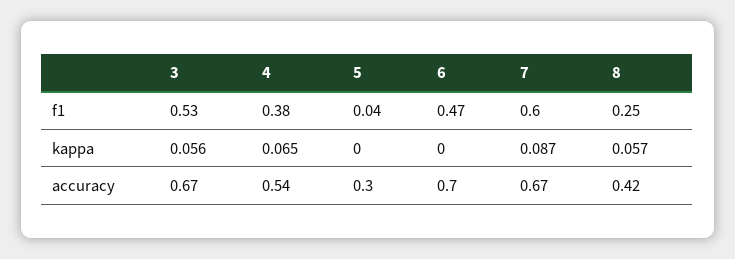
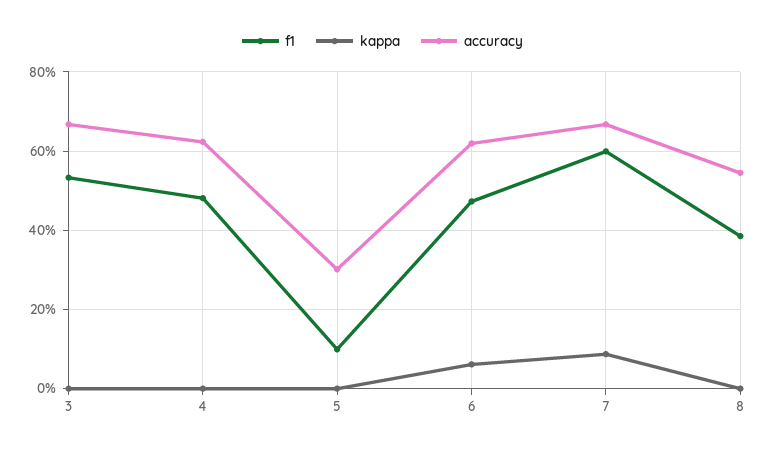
  {
    "f1": {
      "3": 0.53,
-     "4": 0.38,
+     "4": 0.48,
-     "5": 0.04,
+     "5": 0.1,
      "6": 0.47,
      "7": 0.6,
-     "8": 0.25
+     "8": 0.38
    },
    "kappa": {
-     "3": 0.056,
+     "3": 0,
-     "4": 0.065,
+     "4": 0,
      "5": 0,
-     "6": 0,
+     "6": 0.06,
      "7": 0.087,
-     "8": 0.057
+     "8": 0
    },
    "accuracy": {
      "3": 0.67,
-     "4": 0.54,
+     "4": 0.62,
      "5": 0.3,
-     "6": 0.7,
+     "6": 0.62,
      "7": 0.67,
-     "8": 0.42
+     "8": 0.54
    }
  }

